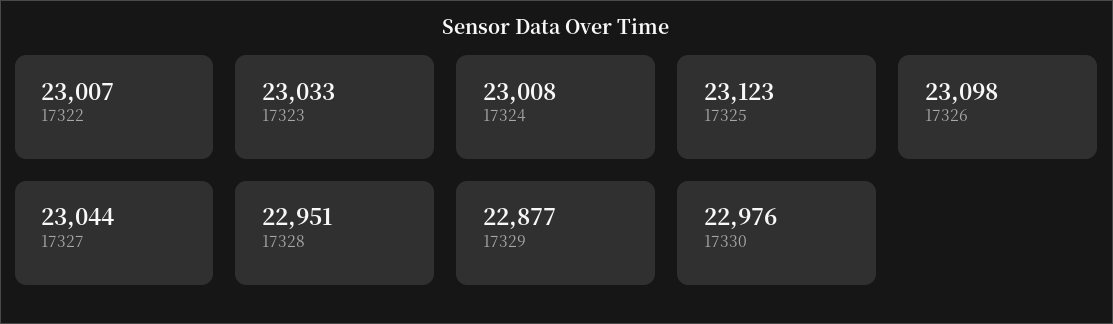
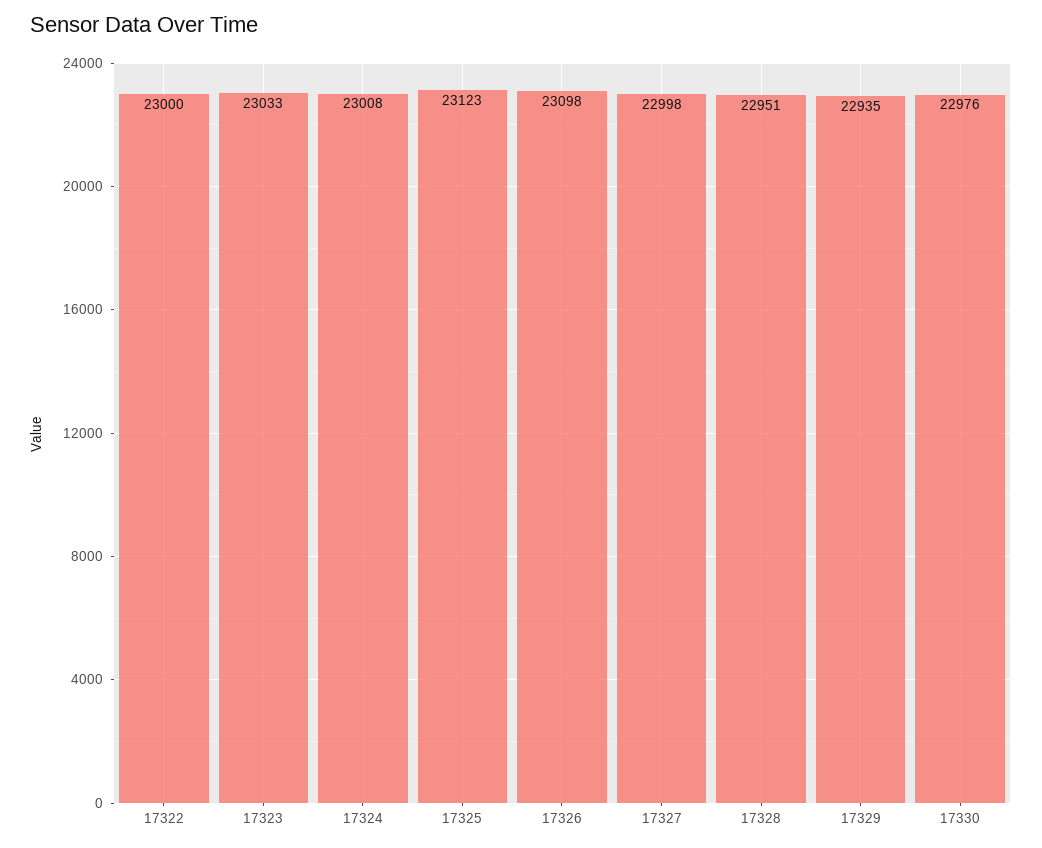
  {
-   "17322": 23007,
+   "17322": 23000,
    "17323": 23033,
    "17324": 23008,
    "17325": 23123,
    "17326": 23098,
-   "17327": 23044,
+   "17327": 22998,
    "17328": 22951,
-   "17329": 22877,
+   "17329": 22935,
    "17330": 22976
  }

